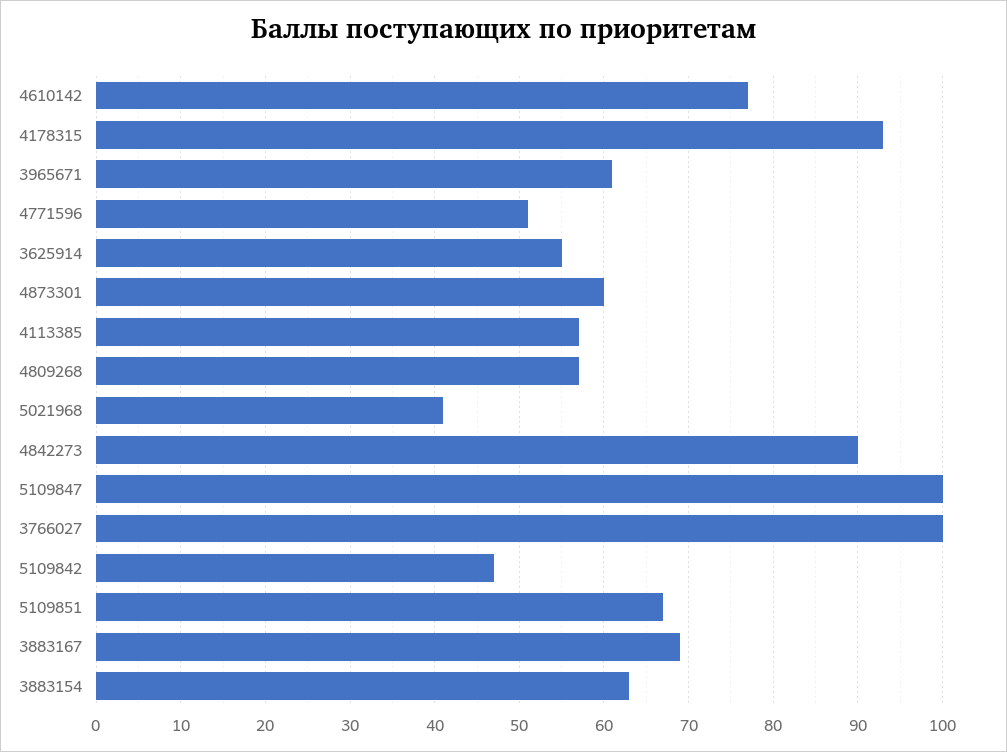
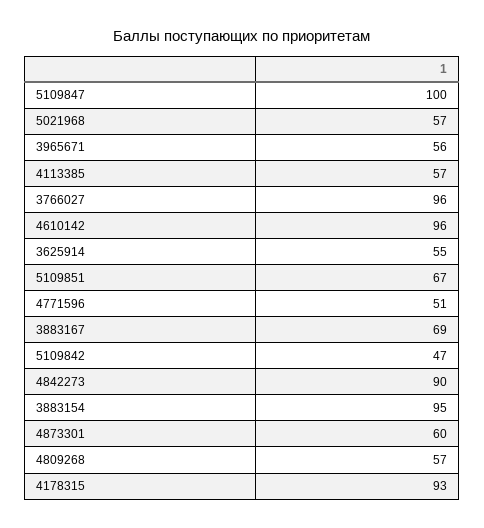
  {
-   "4610142": 77,
+   "4610142": 96,
    "4178315": 93,
-   "3965671": 61,
+   "3965671": 56,
    "4771596": 51,
    "3625914": 55,
    "4873301": 60,
    "4113385": 57,
    "4809268": 57,
-   "5021968": 41,
+   "5021968": 57,
    "4842273": 90,
    "5109847": 100,
-   "3766027": 100,
+   "3766027": 96,
    "5109842": 47,
    "5109851": 67,
    "3883167": 69,
-   "3883154": 63
+   "3883154": 95
  }

